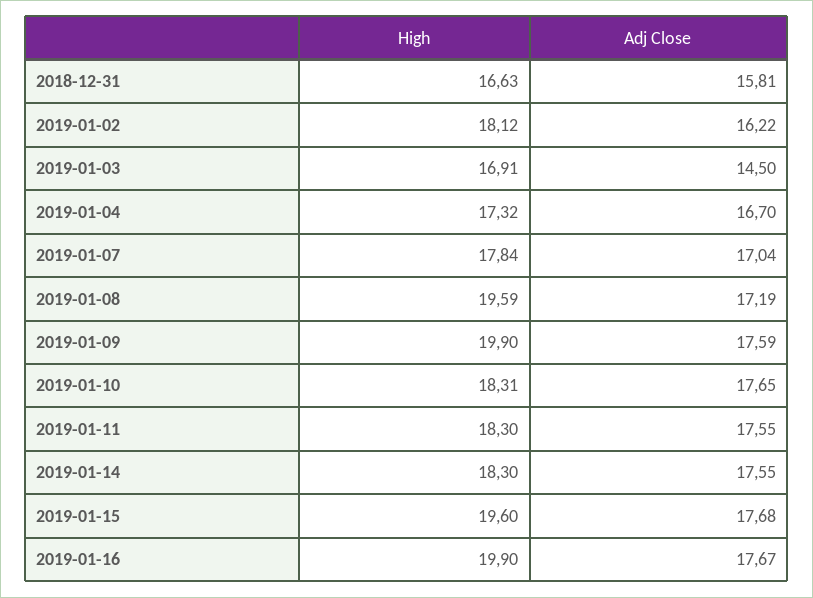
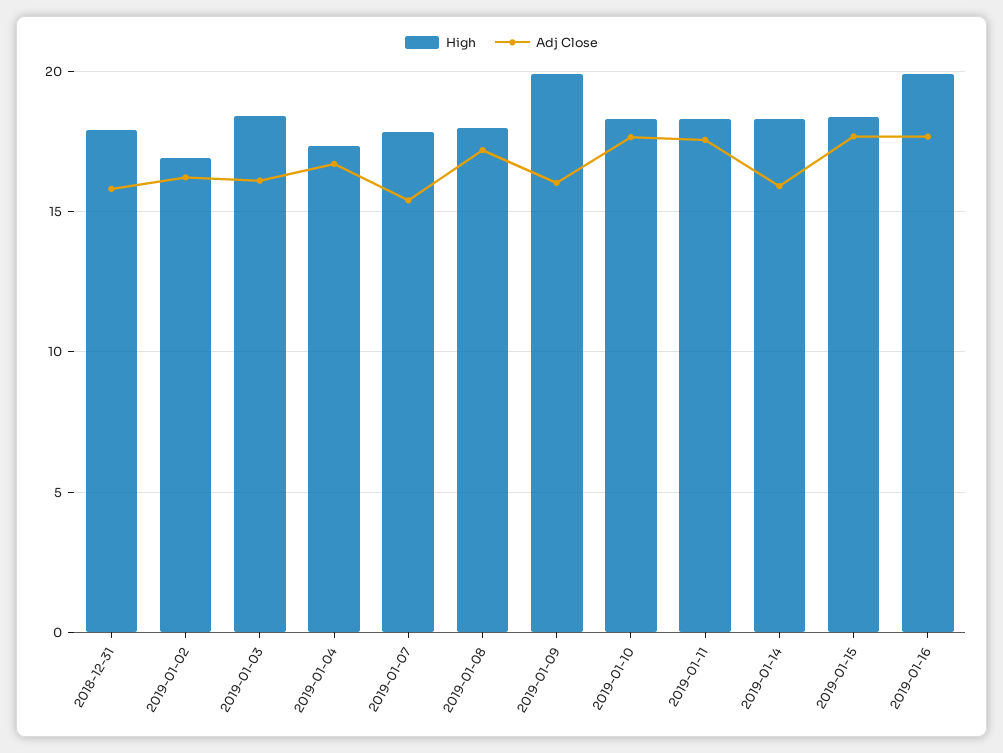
  {
    "High": {
-     "2018-12-31": 16.63,
+     "2018-12-31": 18,
-     "2019-01-02": 18.12,
+     "2019-01-02": 17,
-     "2019-01-03": 16.91,
+     "2019-01-03": 18.5,
      "2019-01-04": 17.32,
      "2019-01-07": 17.84,
-     "2019-01-08": 19.59,
+     "2019-01-08": 18,
      "2019-01-09": 19.9,
      "2019-01-10": 18.31,
      "2019-01-11": 18.3,
      "2019-01-14": 18.3,
-     "2019-01-15": 19.6,
+     "2019-01-15": 18.5,
      "2019-01-16": 19.9
    },
    "Adj Close": {
      "2018-12-31": 15.81,
      "2019-01-02": 16.22,
-     "2019-01-03": 14.5,
+     "2019-01-03": 16,
      "2019-01-04": 16.7,
-     "2019-01-07": 17.04,
+     "2019-01-07": 15.5,
      "2019-01-08": 17.19,
-     "2019-01-09": 17.59,
+     "2019-01-09": 16,
      "2019-01-10": 17.65,
      "2019-01-11": 17.55,
-     "2019-01-14": 17.55,
+     "2019-01-14": 16,
      "2019-01-15": 17.68,
      "2019-01-16": 17.67
    }
  }

